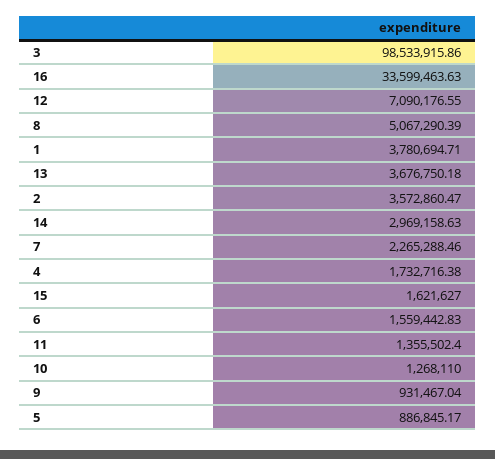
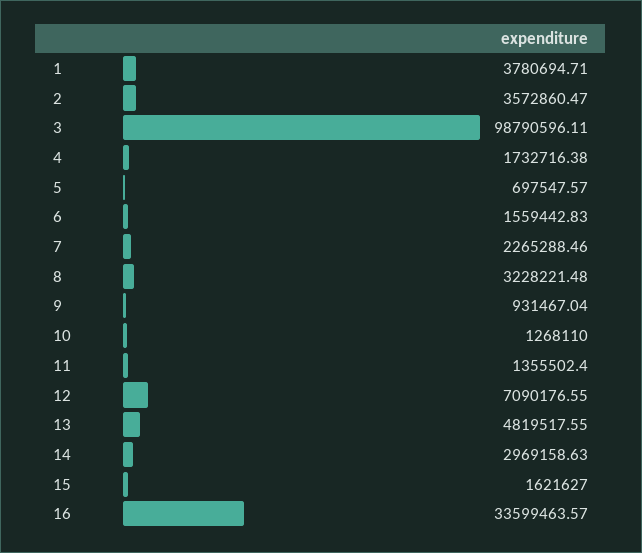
  {
-   "3": 98533915.86,
+   "3": 98790596.11,
-   "16": 33599463.63,
+   "16": 33599463.57,
    "12": 7090176.55,
-   "8": 5067290.39,
+   "8": 3228221.48,
    "1": 3780694.71,
-   "13": 3676750.18,
+   "13": 4819517.55,
    "2": 3572860.47,
    "14": 2969158.63,
    "7": 2265288.46,
    "4": 1732716.38,
    "15": 1621627,
    "6": 1559442.83,
    "11": 1355502.4,
    "10": 1268110,
    "9": 931467.04,
-   "5": 886845.17
+   "5": 697547.57
  }

